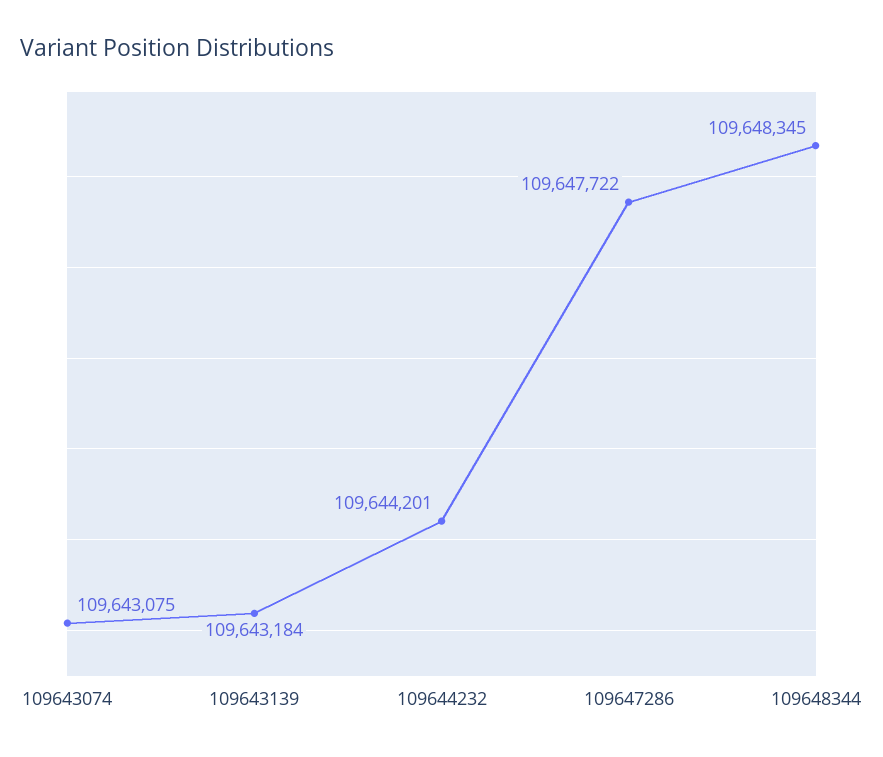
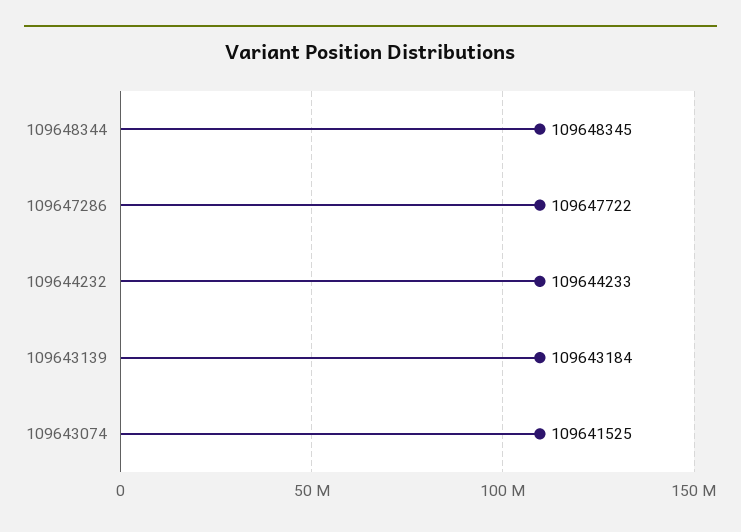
  {
-   "109643074": 109643075,
+   "109643074": 109641525,
    "109643139": 109643184,
-   "109644232": 109644201,
+   "109644232": 109644233,
    "109647286": 109647722,
    "109648344": 109648345
  }

